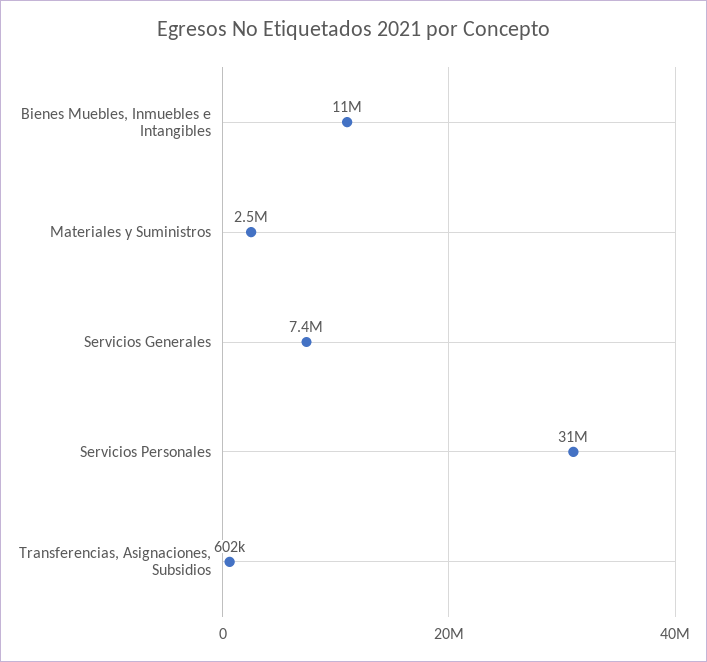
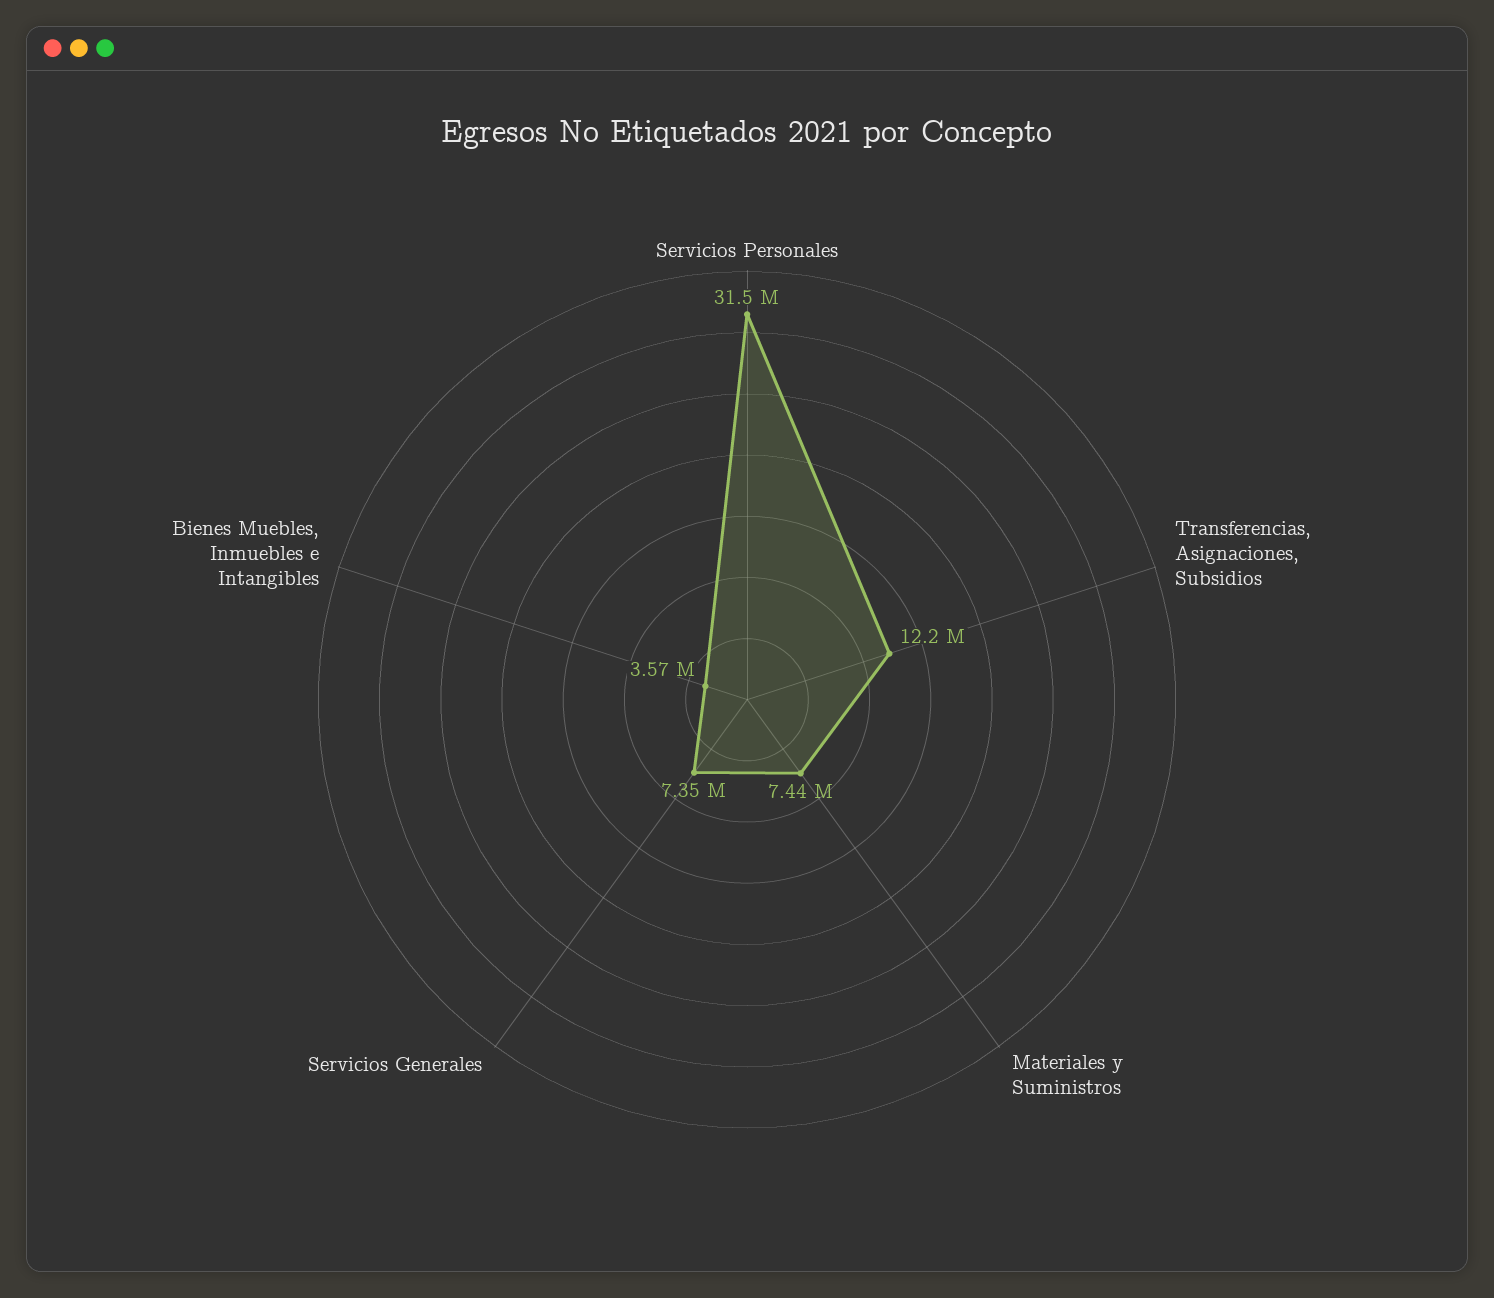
  {
-   "Bienes Muebles, Inmuebles e Intangibles": 11000000,
+   "Bienes Muebles, Inmuebles e Intangibles": 3570000,
-   "Materiales y Suministros": 2500000,
+   "Materiales y Suministros": 7440000,
    "Servicios Generales": 7350000,
    "Servicios Personales": 31500000,
-   "Transferencias, Asignaciones, Subsidios": 602000
+   "Transferencias, Asignaciones, Subsidios": 12200000
  }

